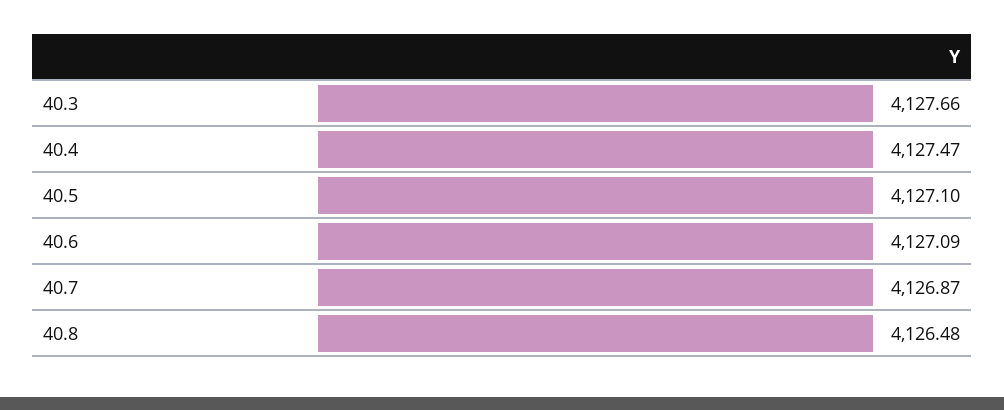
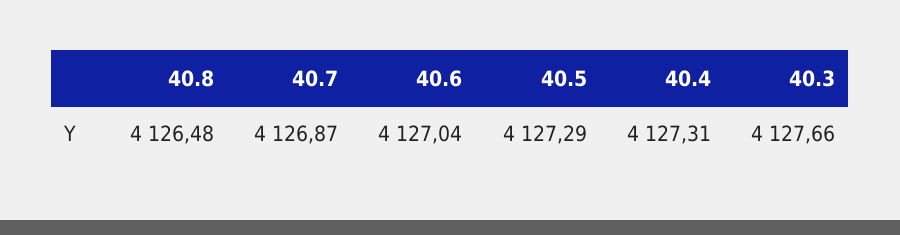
  {
    "40.3": 4127.66,
-   "40.4": 4127.47,
+   "40.4": 4127.31,
-   "40.5": 4127.1,
+   "40.5": 4127.29,
-   "40.6": 4127.09,
+   "40.6": 4127.04,
    "40.7": 4126.87,
    "40.8": 4126.48
  }

